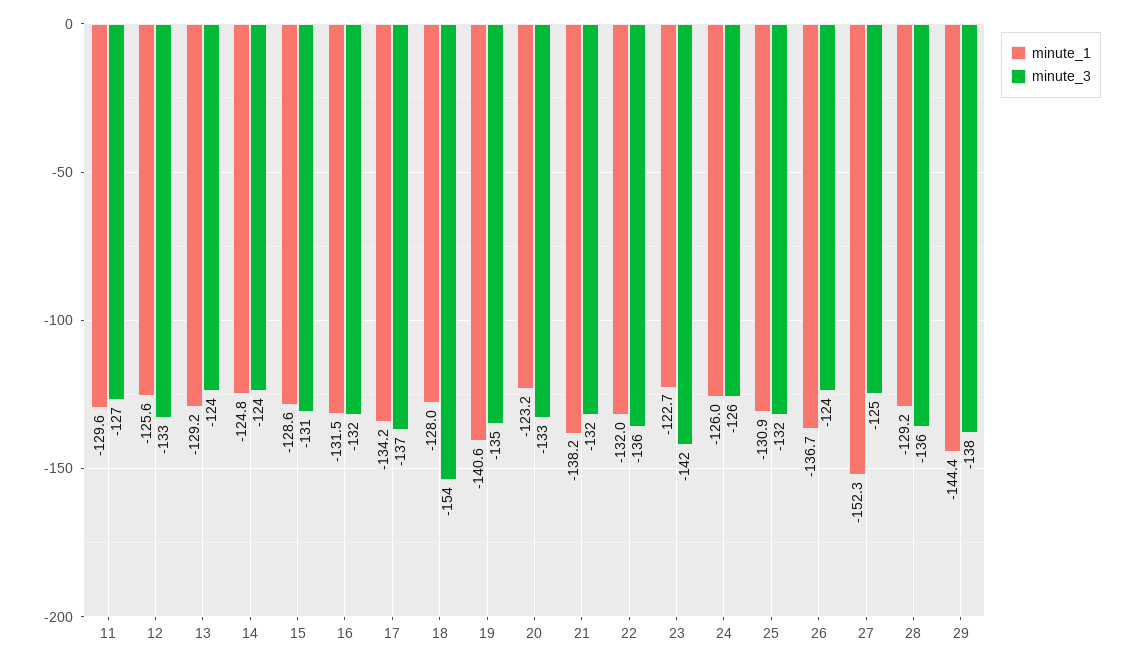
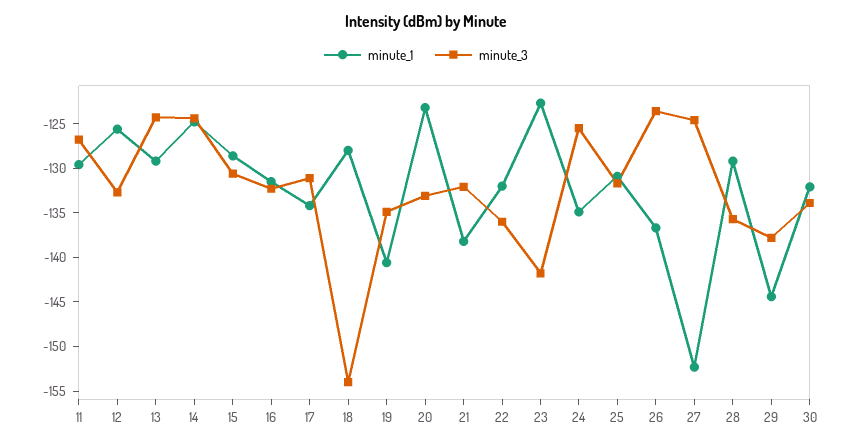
  {
    "minute_1": {
      "11": -129.6,
      "12": -125.6,
      "13": -129.2,
      "14": -124.8,
      "15": -128.6,
      "16": -131.5,
      "17": -134.2,
      "18": -128,
      "19": -140.6,
      "20": -123.2,
      "21": -138.2,
      "22": -132,
      "23": -122.7,
-     "24": -126,
+     "24": -135,
      "25": -130.9,
      "26": -136.7,
      "27": -152.3,
      "28": -129.2,
-     "29": -144.4
+     "29": -144.4,
+     "30": -132
    },
    "minute_3": {
      "11": -127,
      "12": -133,
      "13": -124,
      "14": -124,
      "15": -131,
      "16": -132,
-     "17": -137,
+     "17": -131,
      "18": -154,
      "19": -135,
      "20": -133,
      "21": -132,
      "22": -136,
      "23": -142,
      "24": -126,
      "25": -132,
      "26": -124,
      "27": -125,
      "28": -136,
-     "29": -138
+     "29": -138,
+     "30": -134
    }
  }

